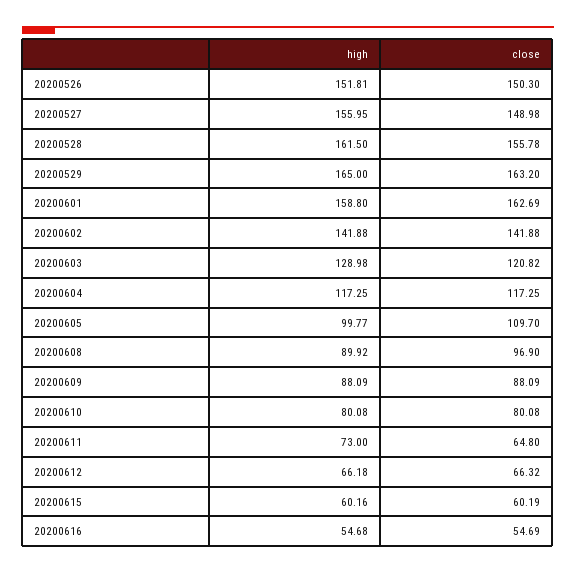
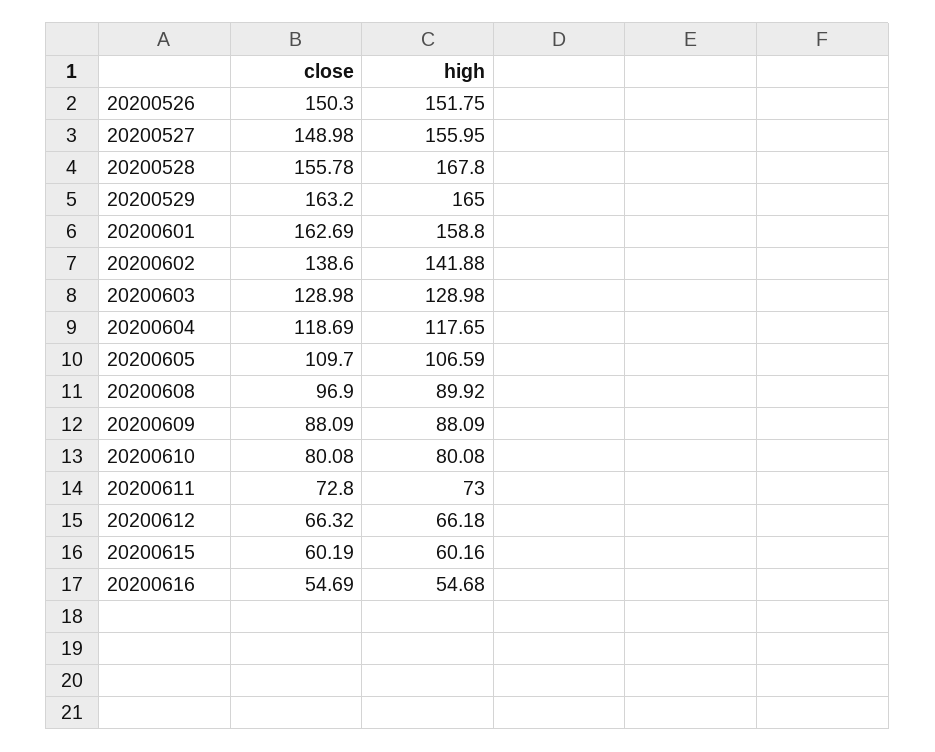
  {
    "high": {
-     "20200526": 151.81,
+     "20200526": 151.75,
      "20200527": 155.95,
-     "20200528": 161.5,
+     "20200528": 167.8,
      "20200529": 165,
      "20200601": 158.8,
      "20200602": 141.88,
      "20200603": 128.98,
-     "20200604": 117.25,
+     "20200604": 117.65,
-     "20200605": 99.77,
+     "20200605": 106.59,
      "20200608": 89.92,
      "20200609": 88.09,
      "20200610": 80.08,
      "20200611": 73,
      "20200612": 66.18,
      "20200615": 60.16,
      "20200616": 54.68
    },
    "close": {
      "20200526": 150.3,
      "20200527": 148.98,
      "20200528": 155.78,
      "20200529": 163.2,
      "20200601": 162.69,
-     "20200602": 141.88,
+     "20200602": 138.6,
-     "20200603": 120.82,
+     "20200603": 128.98,
-     "20200604": 117.25,
+     "20200604": 118.69,
      "20200605": 109.7,
      "20200608": 96.9,
      "20200609": 88.09,
      "20200610": 80.08,
-     "20200611": 64.8,
+     "20200611": 72.8,
      "20200612": 66.32,
      "20200615": 60.19,
      "20200616": 54.69
    }
  }

